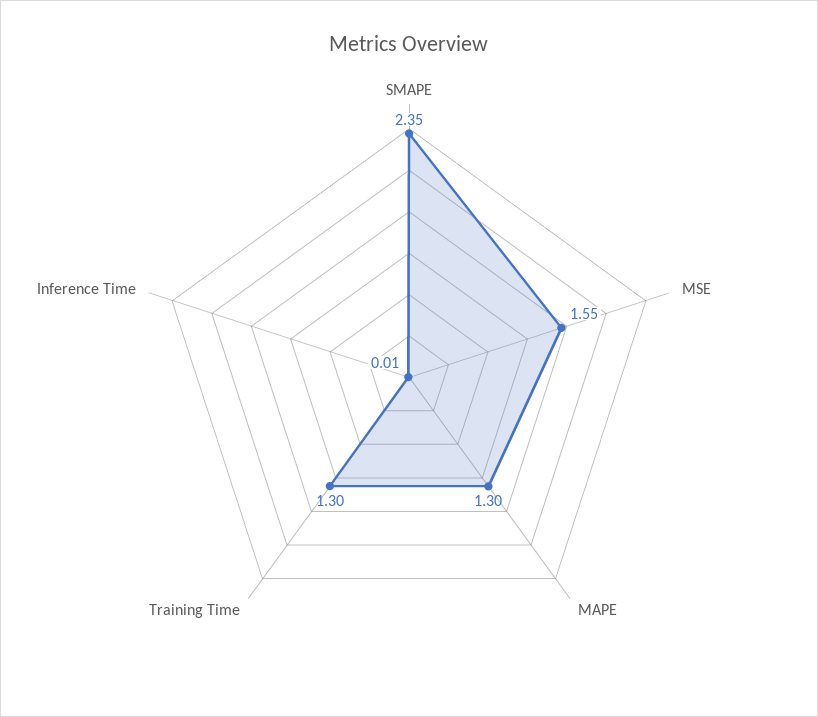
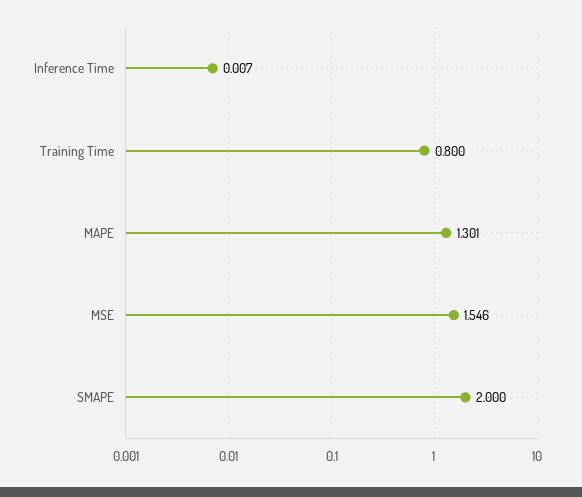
  {
-   "SMAPE": 2.35,
+   "SMAPE": 2,
    "MSE": 1.546,
    "MAPE": 1.301,
-   "Training Time": 1.3,
+   "Training Time": 0.8,
    "Inference Time": 0.007
  }

